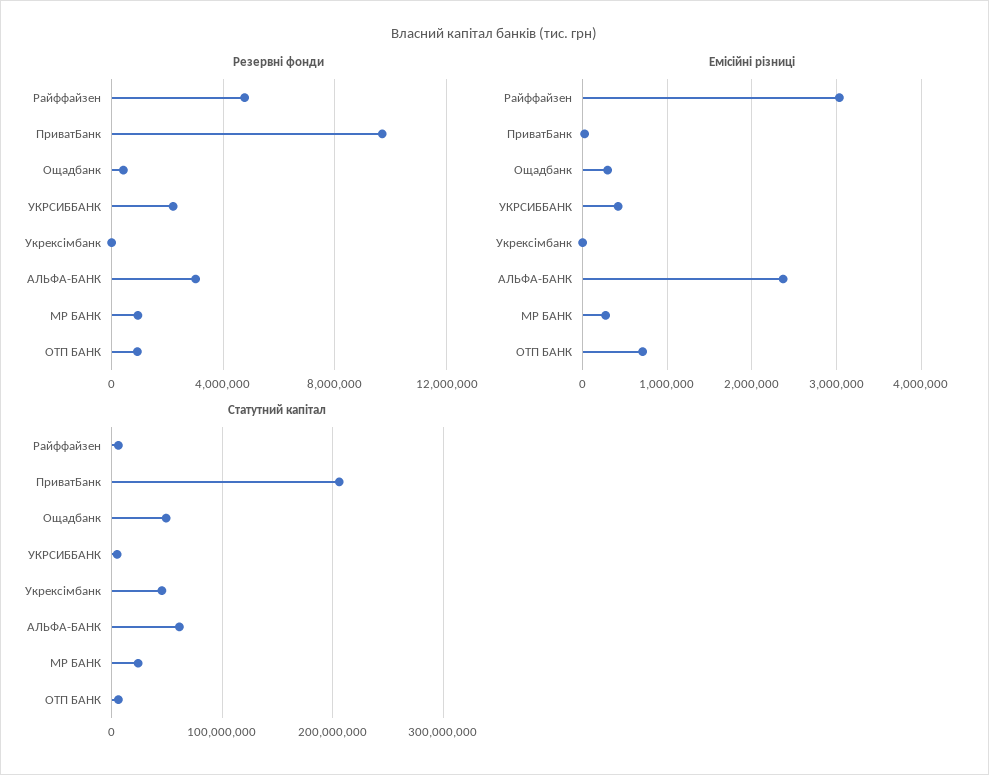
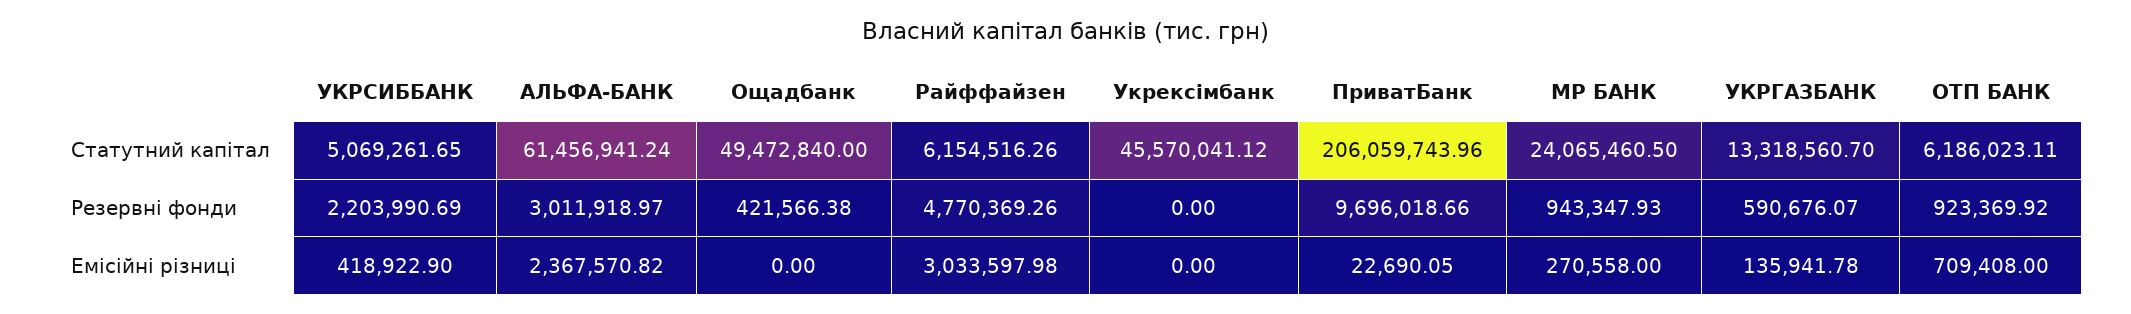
  {
    "Резервні фонди": {
      "Райффайзен": 4770369.26,
      "ПриватБанк": 9696018.66,
      "Ощадбанк": 421566.38,
      "УКРСИББАНК": 2203990.69,
      "Укрексімбанк": 0,
      "АЛЬФА-БАНК": 3011918.97,
      "МР БАНК": 943347.93,
-     "ОТП БАНК": 923369.92
+     "ОТП БАНК": 923369.92,
+     "УКРГАЗБАНК": 590676.07
    },
    "Емісійні різниці": {
      "Райффайзен": 3033597.98,
      "ПриватБанк": 22690.05,
-     "Ощадбанк": 300000,
+     "Ощадбанк": 0,
      "УКРСИББАНК": 418922.9,
      "Укрексімбанк": 0,
      "АЛЬФА-БАНК": 2367570.82,
      "МР БАНК": 270558,
-     "ОТП БАНК": 709408
+     "ОТП БАНК": 709408,
+     "УКРГАЗБАНК": 135941.78
    },
    "Статутний капітал": {
      "Райффайзен": 6154516.26,
      "ПриватБанк": 206059743.96,
      "Ощадбанк": 49472840,
      "УКРСИББАНК": 5069261.65,
      "Укрексімбанк": 45570041.12,
      "АЛЬФА-БАНК": 61456941.24,
      "МР БАНК": 24065460.5,
-     "ОТП БАНК": 6186023.11
+     "ОТП БАНК": 6186023.11,
+     "УКРГАЗБАНК": 13318560.7
    }
  }

